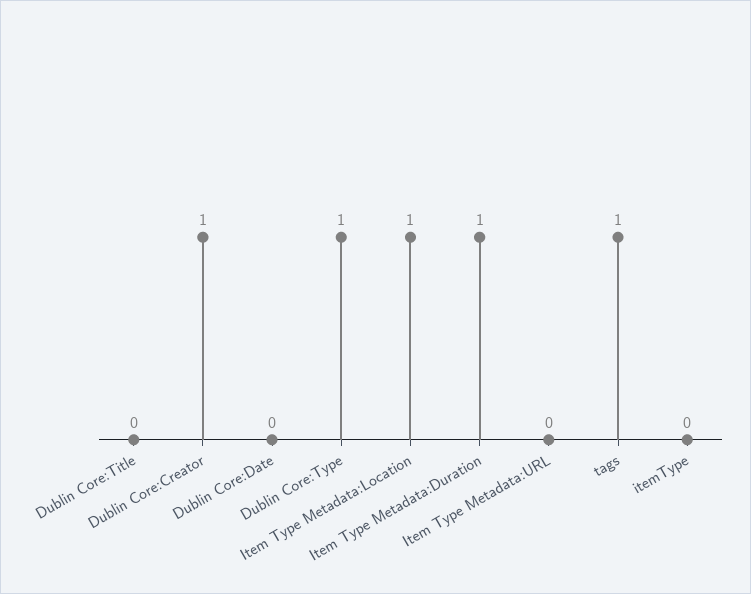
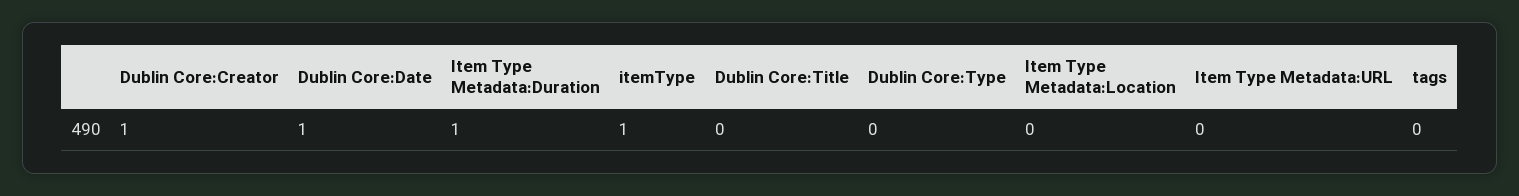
  {
    "Dublin Core:Title": 0,
    "Dublin Core:Creator": 1,
-   "Dublin Core:Date": 0,
+   "Dublin Core:Date": 1,
-   "Dublin Core:Type": 1,
+   "Dublin Core:Type": 0,
-   "Item Type Metadata:Location": 1,
+   "Item Type Metadata:Location": 0,
    "Item Type Metadata:Duration": 1,
    "Item Type Metadata:URL": 0,
-   "tags": 1,
+   "tags": 0,
-   "itemType": 0
+   "itemType": 1
  }

